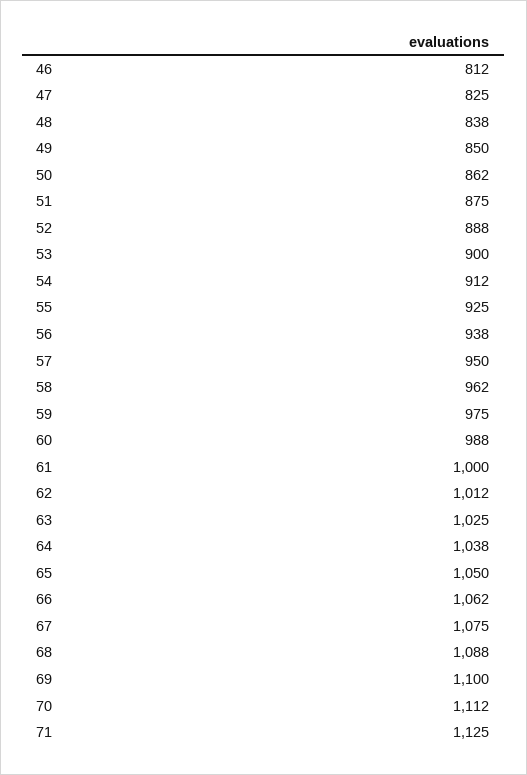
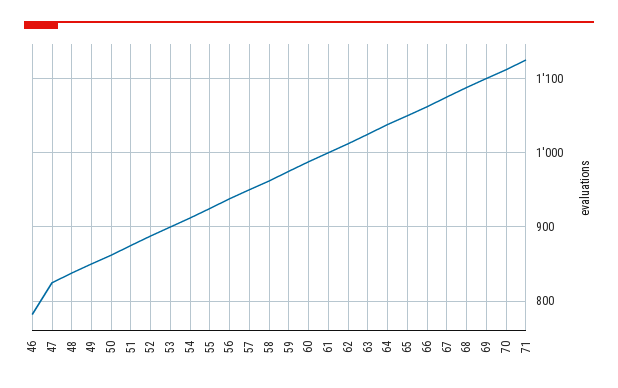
  {
-   "46": 812,
+   "46": 780,
    "47": 825,
    "48": 838,
    "49": 850,
    "50": 862,
    "51": 875,
    "52": 888,
    "53": 900,
    "54": 912,
    "55": 925,
    "56": 938,
    "57": 950,
    "58": 962,
    "59": 975,
    "60": 988,
    "61": 1000,
    "62": 1012,
    "63": 1025,
    "64": 1038,
    "65": 1050,
    "66": 1062,
    "67": 1075,
    "68": 1088,
    "69": 1100,
    "70": 1112,
    "71": 1125
  }

